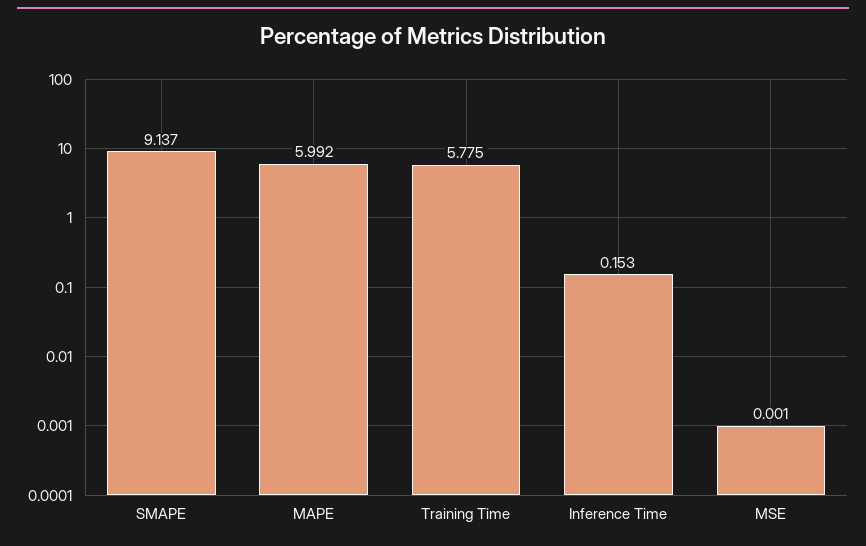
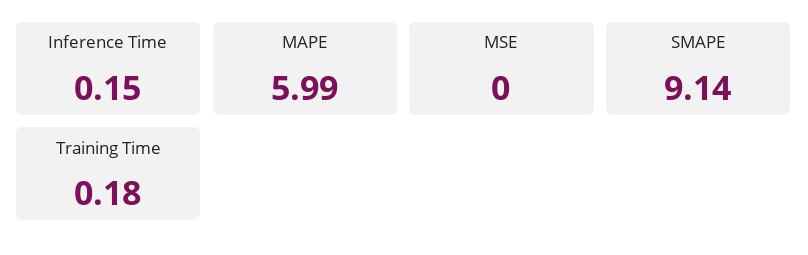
  {
    "SMAPE": 9.137,
    "MAPE": 5.992,
-   "Training Time": 5.775,
+   "Training Time": 0.18,
    "Inference Time": 0.153,
    "MSE": 0.001
  }

